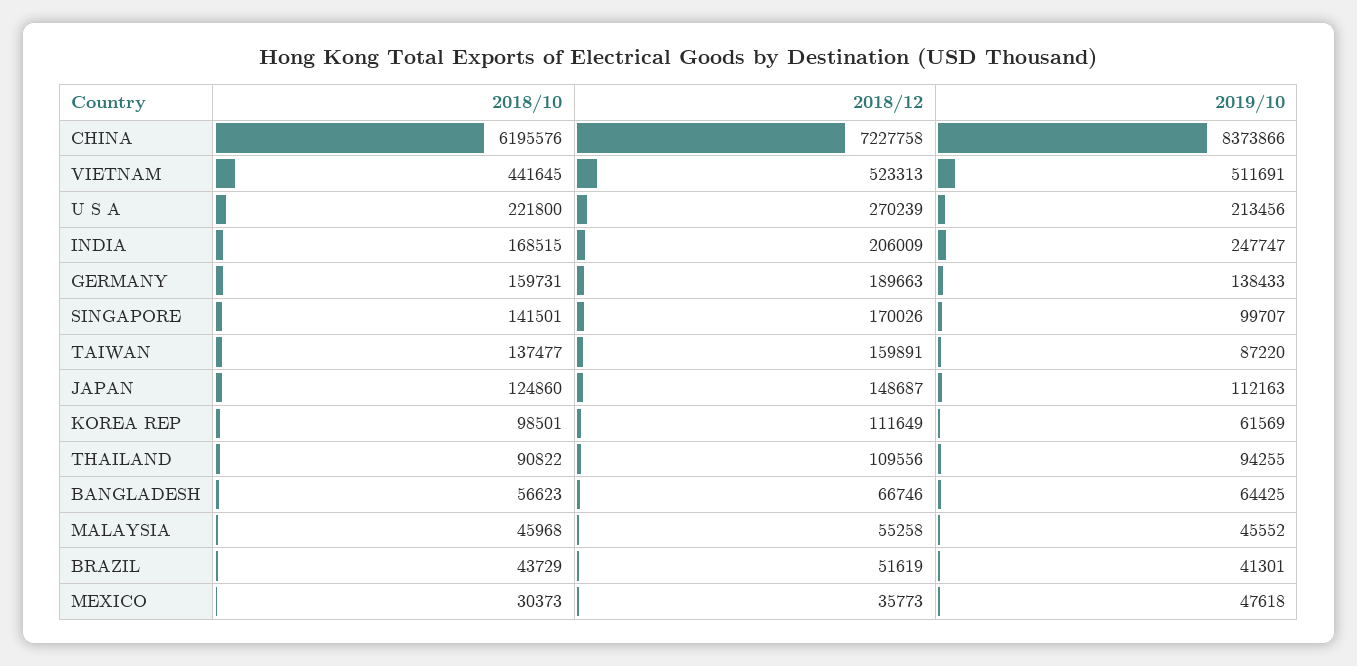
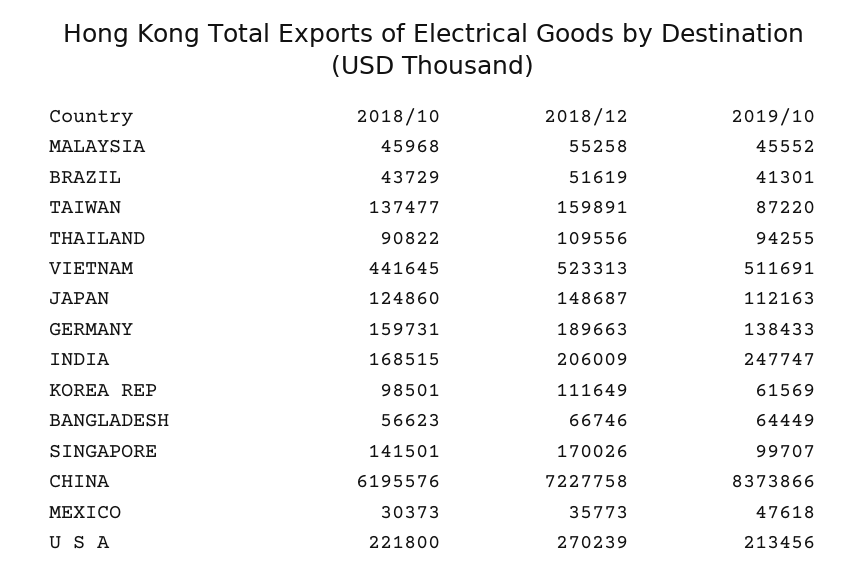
  {
    "2018/10": {
      "CHINA": 6195576,
      "VIETNAM": 441645,
      "U S A": 221800,
      "INDIA": 168515,
      "GERMANY": 159731,
      "SINGAPORE": 141501,
      "TAIWAN": 137477,
      "JAPAN": 124860,
      "KOREA REP": 98501,
      "THAILAND": 90822,
      "BANGLADESH": 56623,
      "MALAYSIA": 45968,
      "BRAZIL": 43729,
      "MEXICO": 30373
    },
    "2018/12": {
      "CHINA": 7227758,
      "VIETNAM": 523313,
      "U S A": 270239,
      "INDIA": 206009,
      "GERMANY": 189663,
      "SINGAPORE": 170026,
      "TAIWAN": 159891,
      "JAPAN": 148687,
      "KOREA REP": 111649,
      "THAILAND": 109556,
      "BANGLADESH": 66746,
      "MALAYSIA": 55258,
      "BRAZIL": 51619,
      "MEXICO": 35773
    },
    "2019/10": {
      "CHINA": 8373866,
      "VIETNAM": 511691,
      "U S A": 213456,
      "INDIA": 247747,
      "GERMANY": 138433,
      "SINGAPORE": 99707,
      "TAIWAN": 87220,
      "JAPAN": 112163,
      "KOREA REP": 61569,
      "THAILAND": 94255,
-     "BANGLADESH": 64425,
+     "BANGLADESH": 64449,
      "MALAYSIA": 45552,
      "BRAZIL": 41301,
      "MEXICO": 47618
    }
  }

